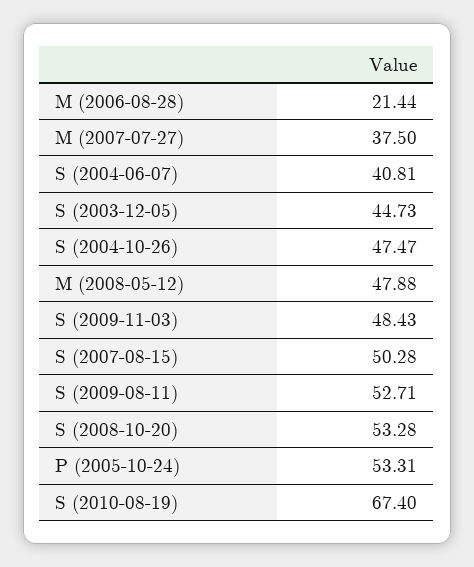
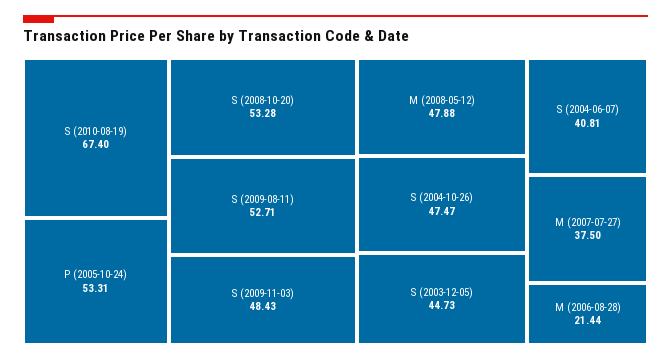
  {
    "M (2006-08-28)": 21.44,
    "M (2007-07-27)": 37.5,
    "S (2004-06-07)": 40.81,
    "S (2003-12-05)": 44.73,
    "S (2004-10-26)": 47.47,
    "M (2008-05-12)": 47.88,
    "S (2009-11-03)": 48.43,
-   "S (2007-08-15)": 50.28,
    "S (2009-08-11)": 52.71,
    "S (2008-10-20)": 53.28,
    "P (2005-10-24)": 53.31,
    "S (2010-08-19)": 67.4
  }

